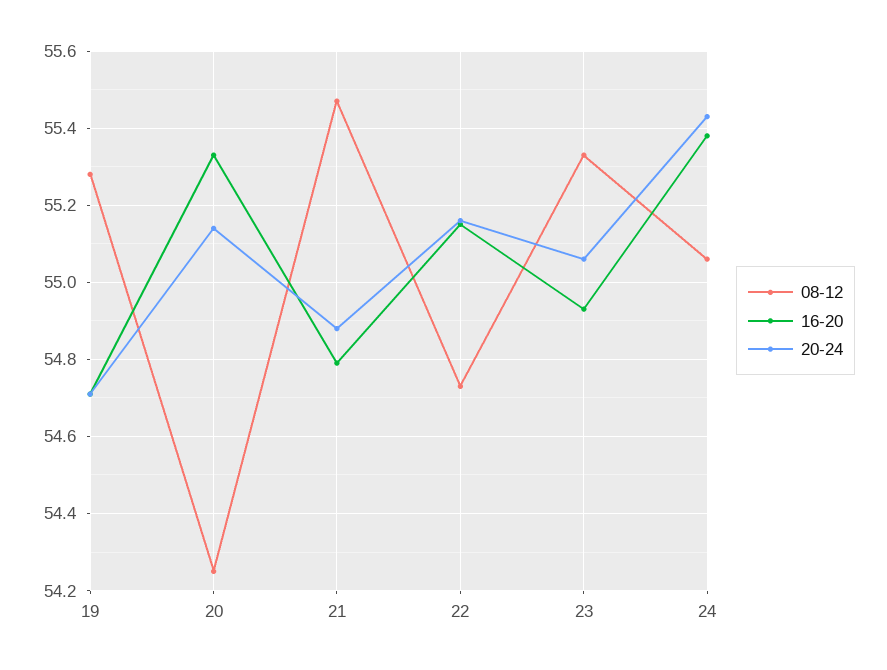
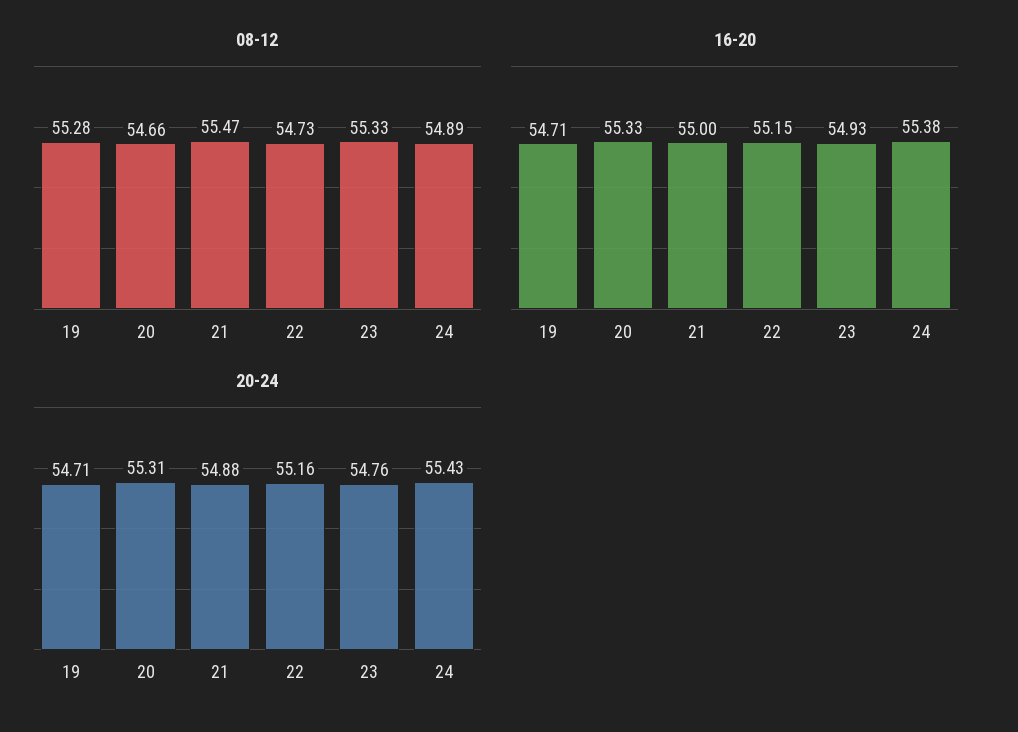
  {
    "08-12": {
      "19": 55.28,
-     "20": 54.25,
+     "20": 54.66,
      "21": 55.47,
      "22": 54.73,
      "23": 55.33,
-     "24": 55.05
+     "24": 54.89
    },
    "16-20": {
      "19": 54.71,
      "20": 55.33,
-     "21": 54.8,
+     "21": 55,
      "22": 55.15,
      "23": 54.93,
      "24": 55.38
    },
    "20-24": {
      "19": 54.71,
-     "20": 55.15,
+     "20": 55.31,
      "21": 54.88,
      "22": 55.16,
-     "23": 55.05,
+     "23": 54.76,
      "24": 55.43
    }
  }

